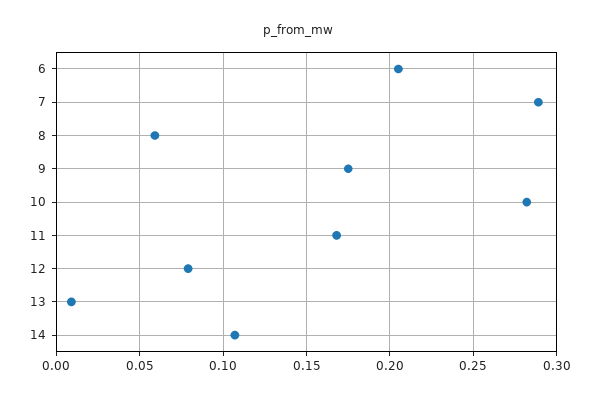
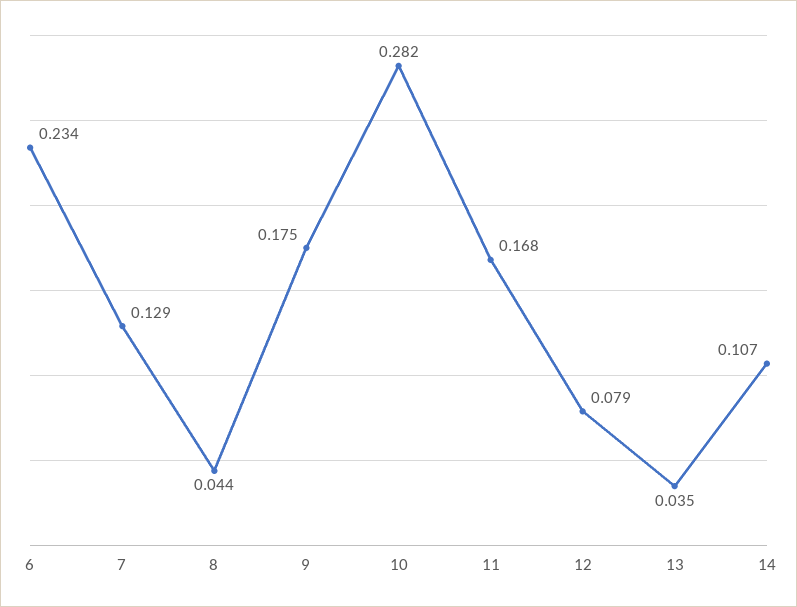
  {
-   "6": 0.205,
+   "6": 0.234,
-   "7": 0.29,
+   "7": 0.129,
-   "8": 0.06,
+   "8": 0.044,
    "9": 0.175,
    "10": 0.282,
    "11": 0.168,
    "12": 0.079,
-   "13": 0.01,
+   "13": 0.035,
    "14": 0.107
  }

